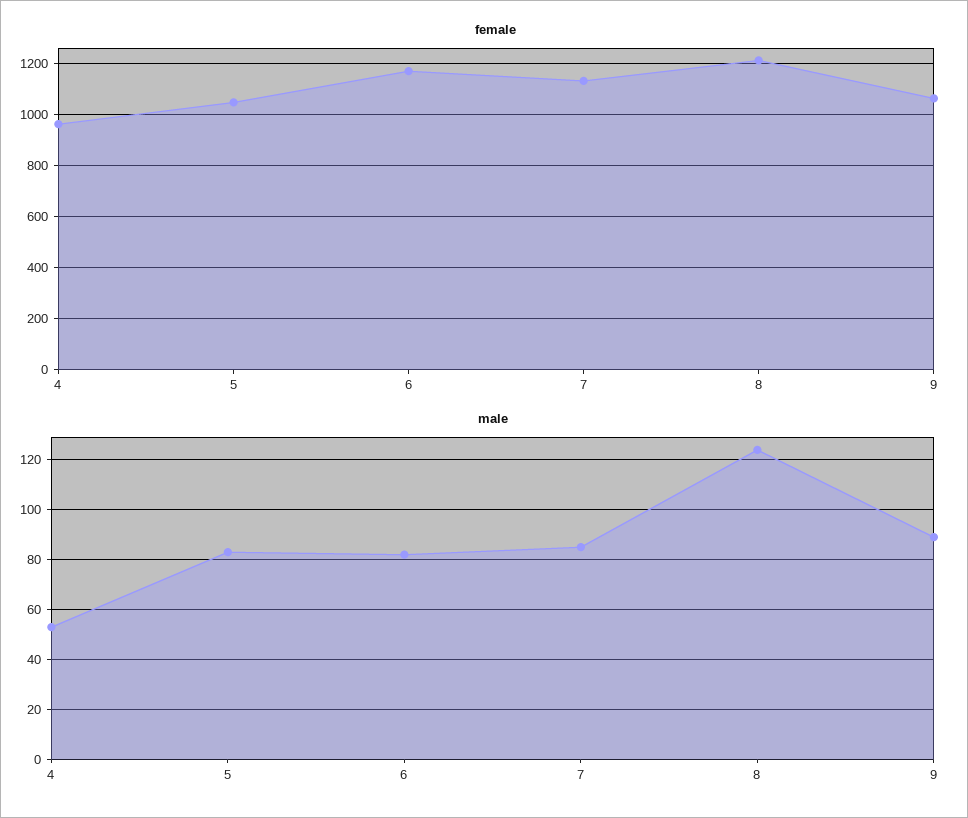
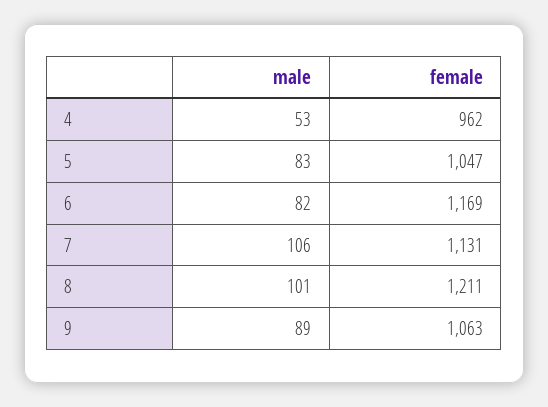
  {
    "female": {
      "4": 962,
      "5": 1047,
      "6": 1169,
      "7": 1131,
      "8": 1211,
      "9": 1063
    },
    "male": {
      "4": 53,
      "5": 83,
      "6": 82,
-     "7": 85,
+     "7": 106,
-     "8": 125,
+     "8": 101,
      "9": 89
    }
  }

